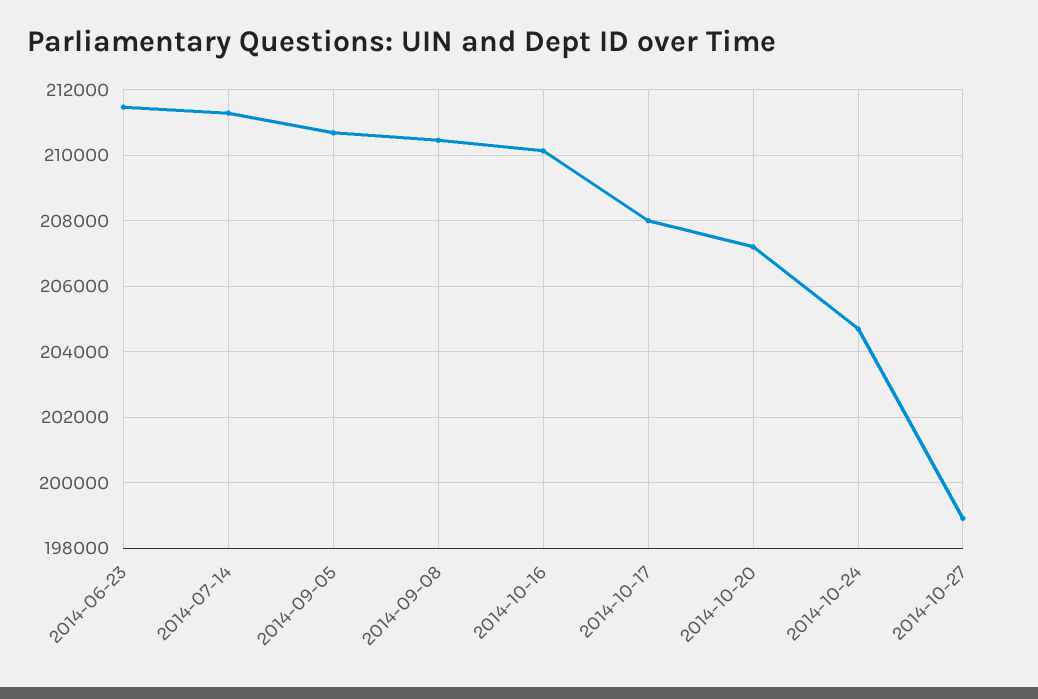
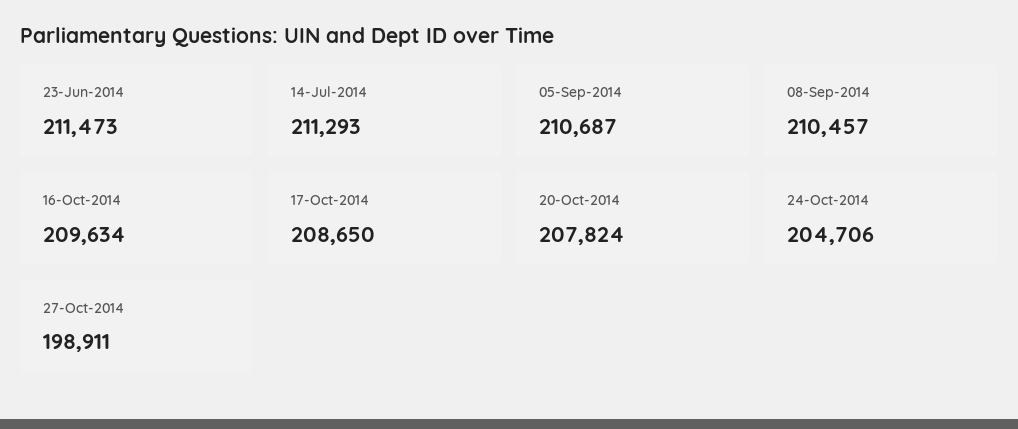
  {
    "2014-06-23": 211473,
    "2014-07-14": 211293,
    "2014-09-05": 210687,
    "2014-09-08": 210457,
-   "2014-10-16": 210200,
+   "2014-10-16": 209634,
-   "2014-10-17": 208000,
+   "2014-10-17": 208650,
-   "2014-10-20": 207200,
+   "2014-10-20": 207824,
    "2014-10-24": 204706,
    "2014-10-27": 198911
  }

